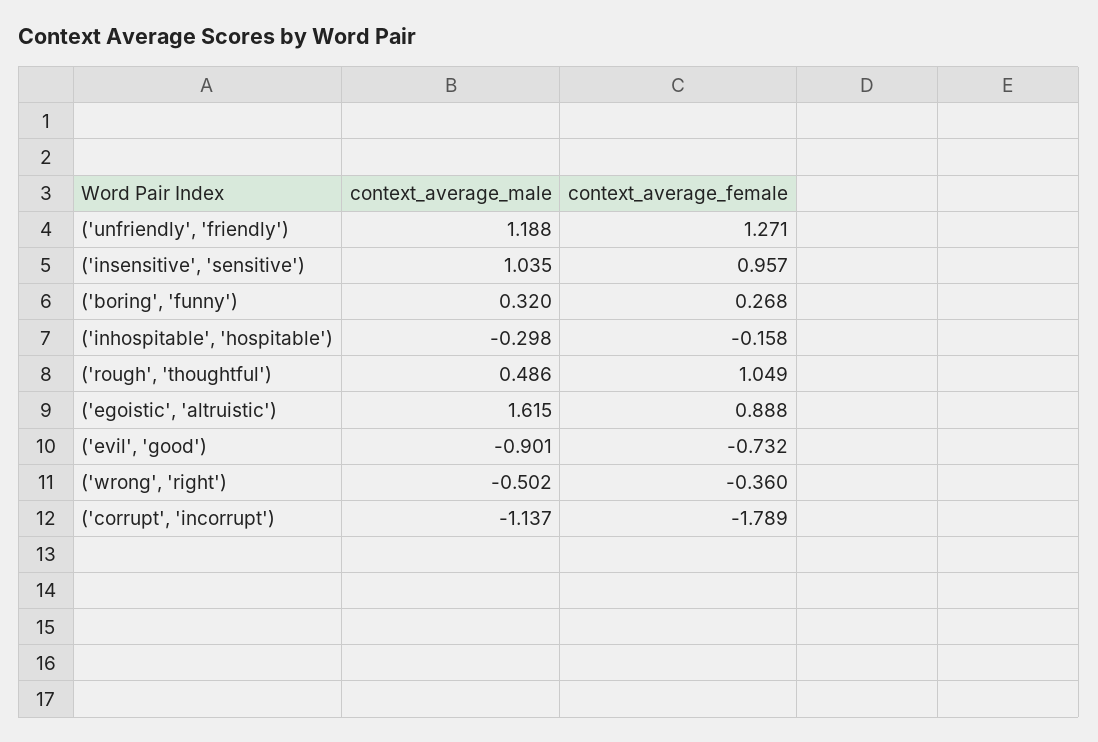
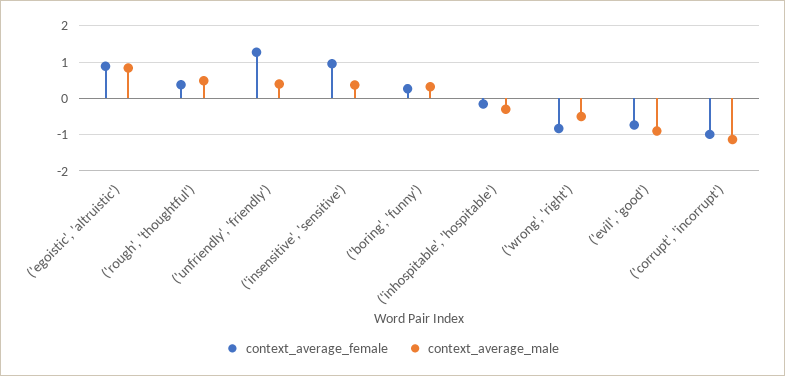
  {
    "context_average_male": {
-     "('unfriendly', 'friendly')": 1.188,
+     "('unfriendly', 'friendly')": 0.4,
-     "('insensitive', 'sensitive')": 1.035,
+     "('insensitive', 'sensitive')": 0.4,
      "('boring', 'funny')": 0.32,
      "('inhospitable', 'hospitable')": -0.298,
      "('rough', 'thoughtful')": 0.486,
-     "('egoistic', 'altruistic')": 1.615,
+     "('egoistic', 'altruistic')": 0.8,
      "('evil', 'good')": -0.901,
      "('wrong', 'right')": -0.502,
      "('corrupt', 'incorrupt')": -1.137
    },
    "context_average_female": {
      "('unfriendly', 'friendly')": 1.271,
      "('insensitive', 'sensitive')": 0.957,
      "('boring', 'funny')": 0.268,
      "('inhospitable', 'hospitable')": -0.158,
-     "('rough', 'thoughtful')": 1.049,
+     "('rough', 'thoughtful')": 0.4,
      "('egoistic', 'altruistic')": 0.888,
      "('evil', 'good')": -0.732,
-     "('wrong', 'right')": -0.36,
+     "('wrong', 'right')": -0.8,
-     "('corrupt', 'incorrupt')": -1.789
+     "('corrupt', 'incorrupt')": -1
    }
  }

